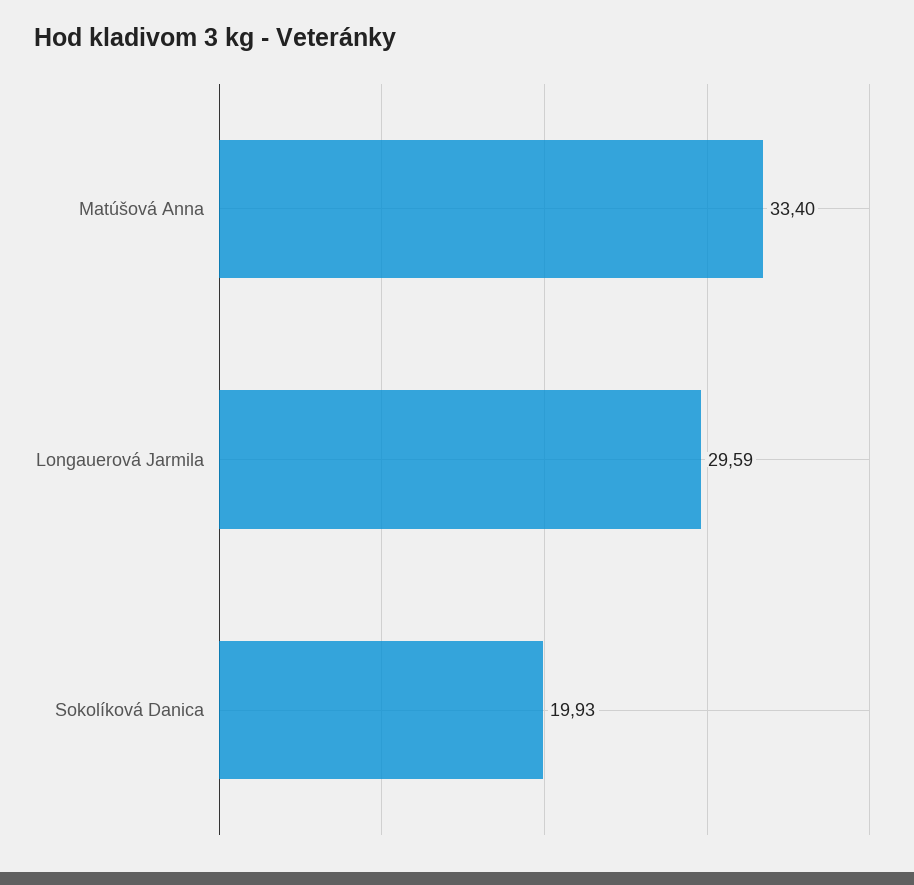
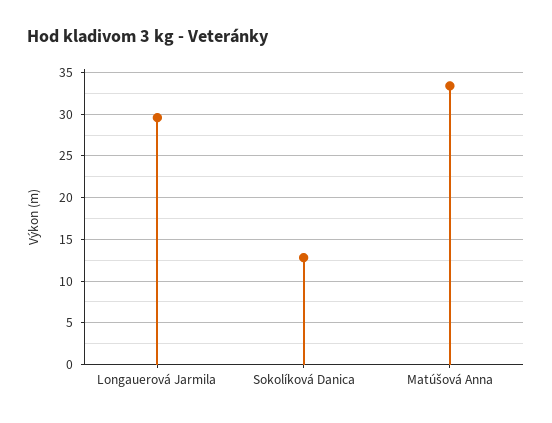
  {
    "Matúšová Anna": 33.4,
    "Longauerová Jarmila": 29.59,
-   "Sokolíková Danica": 19.93
+   "Sokolíková Danica": 13
  }

